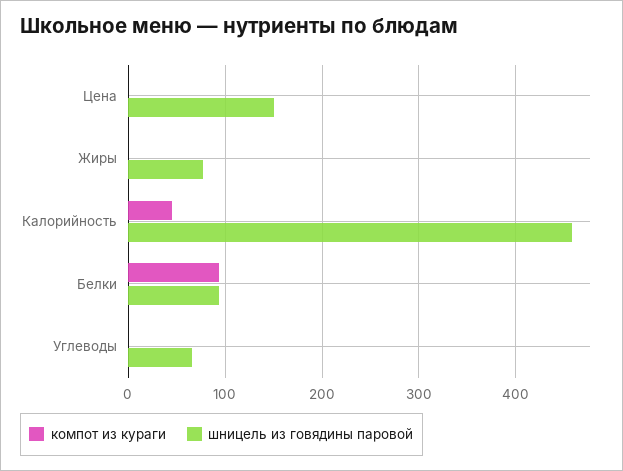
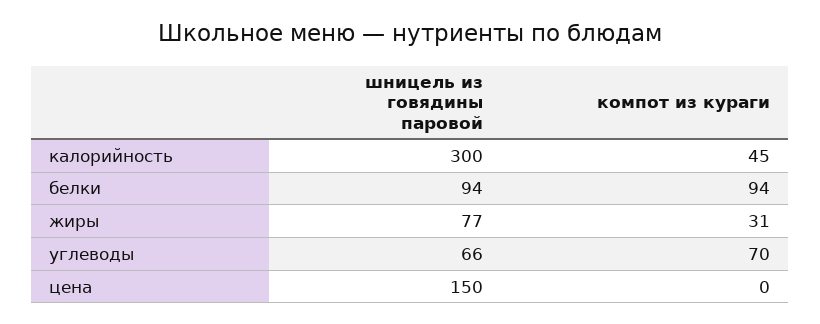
  {
    "компот из кураги": {
      "Цена": 0,
-     "Жиры": 0,
+     "Жиры": 31,
      "Калорийность": 45,
      "Белки": 94,
-     "Углеводы": 0
+     "Углеводы": 70
    },
    "шницель из говядины паровой": {
      "Цена": 150,
      "Жиры": 77,
-     "Калорийность": 460,
+     "Калорийность": 300,
      "Белки": 94,
      "Углеводы": 66
    }
  }

